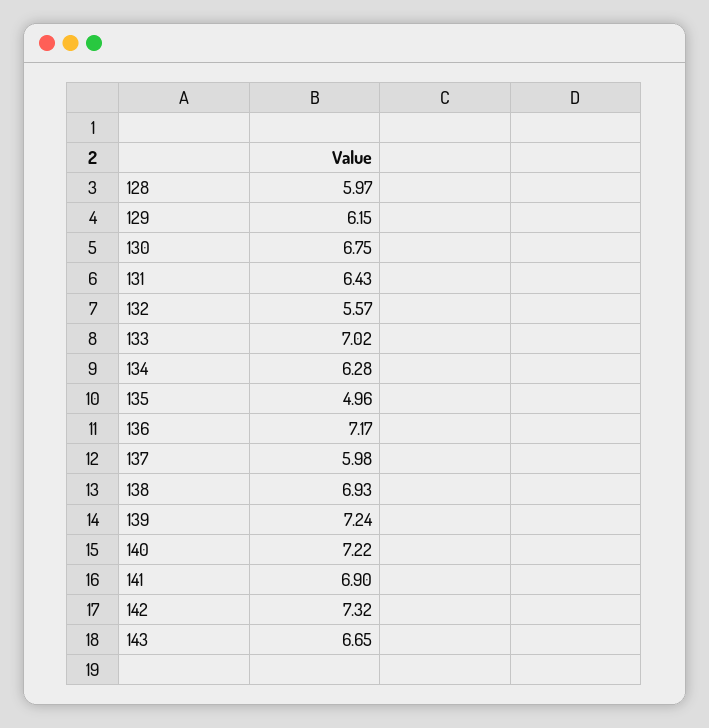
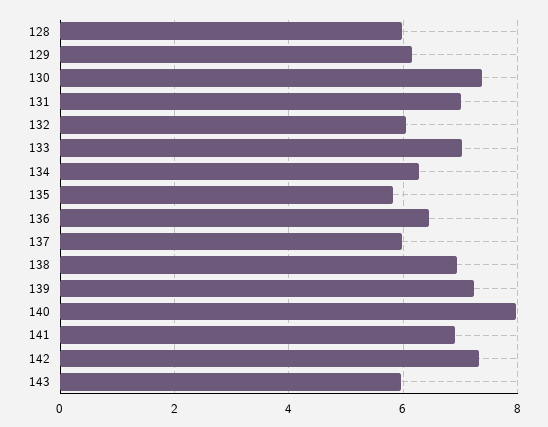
  {
    "128": 5.97,
    "129": 6.15,
-   "130": 6.75,
+   "130": 7.4,
-   "131": 6.43,
+   "131": 7,
-   "132": 5.57,
+   "132": 6,
    "133": 7.02,
    "134": 6.28,
-   "135": 4.96,
+   "135": 5.8,
-   "136": 7.17,
+   "136": 6.4,
    "137": 5.98,
    "138": 6.93,
    "139": 7.24,
-   "140": 7.22,
+   "140": 8,
    "141": 6.9,
    "142": 7.32,
-   "143": 6.65
+   "143": 6
  }

